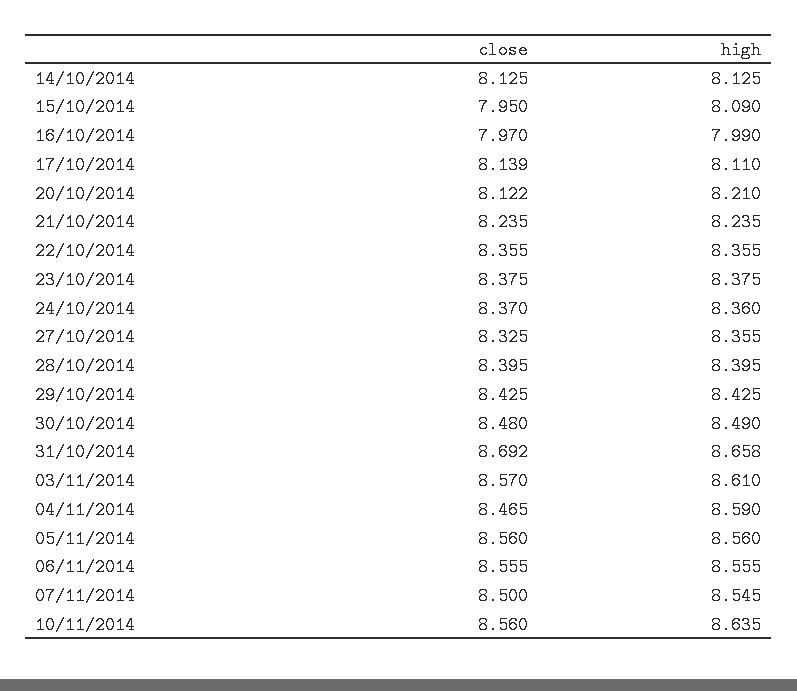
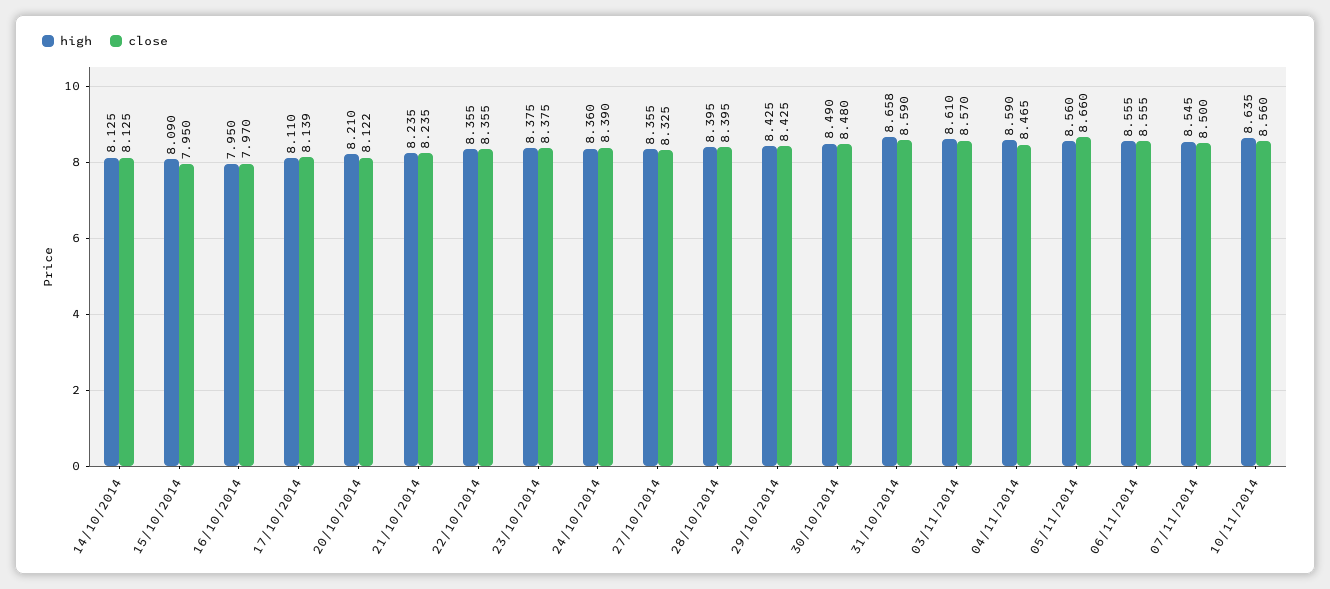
  {
    "close": {
      "14/10/2014": 8.125,
      "15/10/2014": 7.95,
      "16/10/2014": 7.97,
      "17/10/2014": 8.139,
      "20/10/2014": 8.122,
      "21/10/2014": 8.235,
      "22/10/2014": 8.355,
      "23/10/2014": 8.375,
-     "24/10/2014": 8.37,
+     "24/10/2014": 8.39,
      "27/10/2014": 8.325,
      "28/10/2014": 8.395,
      "29/10/2014": 8.425,
      "30/10/2014": 8.48,
-     "31/10/2014": 8.692,
+     "31/10/2014": 8.59,
      "03/11/2014": 8.57,
      "04/11/2014": 8.465,
-     "05/11/2014": 8.56,
+     "05/11/2014": 8.66,
      "06/11/2014": 8.555,
      "07/11/2014": 8.5,
      "10/11/2014": 8.56
    },
    "high": {
      "14/10/2014": 8.125,
      "15/10/2014": 8.09,
-     "16/10/2014": 7.99,
+     "16/10/2014": 7.95,
      "17/10/2014": 8.11,
      "20/10/2014": 8.21,
      "21/10/2014": 8.235,
      "22/10/2014": 8.355,
      "23/10/2014": 8.375,
      "24/10/2014": 8.36,
      "27/10/2014": 8.355,
      "28/10/2014": 8.395,
      "29/10/2014": 8.425,
      "30/10/2014": 8.49,
      "31/10/2014": 8.658,
      "03/11/2014": 8.61,
      "04/11/2014": 8.59,
      "05/11/2014": 8.56,
      "06/11/2014": 8.555,
      "07/11/2014": 8.545,
      "10/11/2014": 8.635
    }
  }

